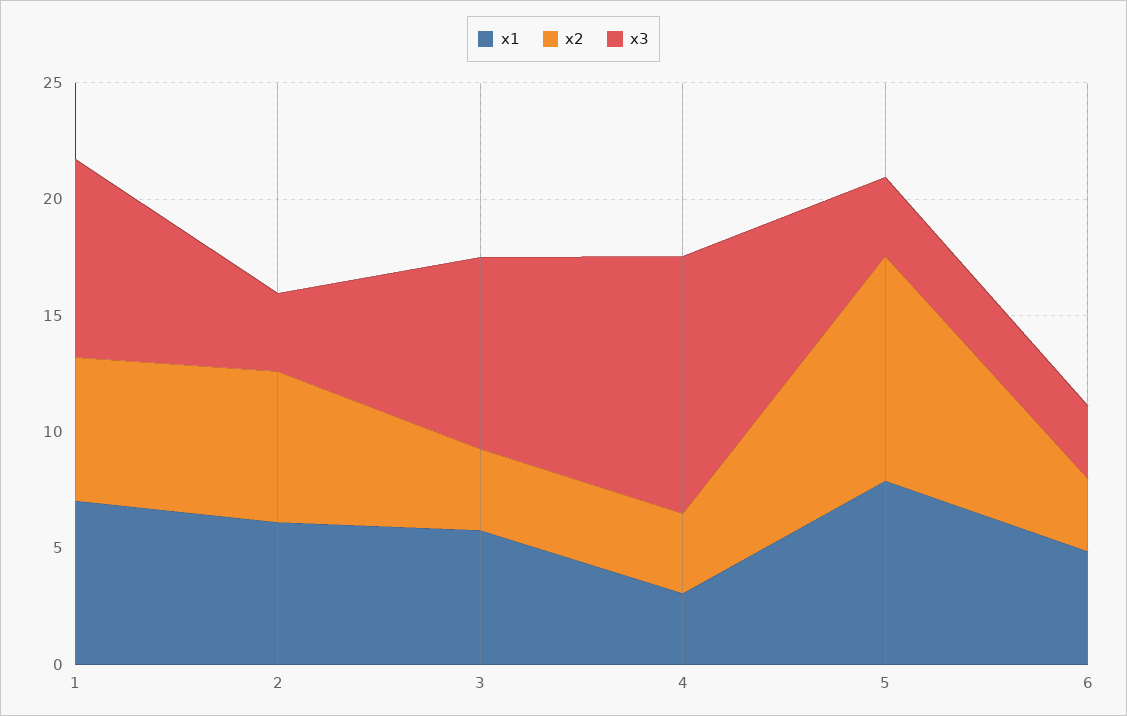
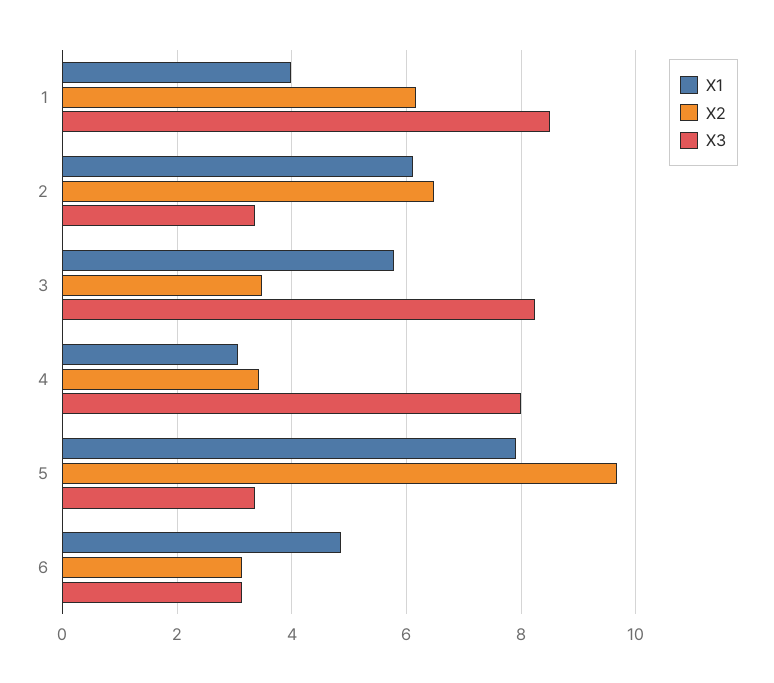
  {
    "x1": {
-     "1": 7,
+     "1": 4,
      "2": 6.2,
      "3": 5.8,
      "4": 3,
      "5": 8,
      "6": 4.8
    },
    "x2": {
      "1": 6.2,
      "2": 6.4,
      "3": 3.4,
      "4": 3.4,
      "5": 9.6,
      "6": 3.2
    },
    "x3": {
      "1": 8.6,
      "2": 3.4,
      "3": 8.2,
-     "4": 11,
+     "4": 8,
      "5": 3.4,
      "6": 3.2
    }
  }

